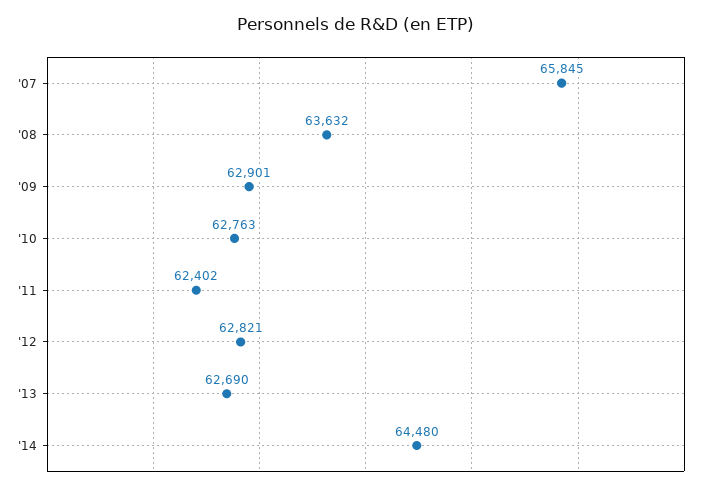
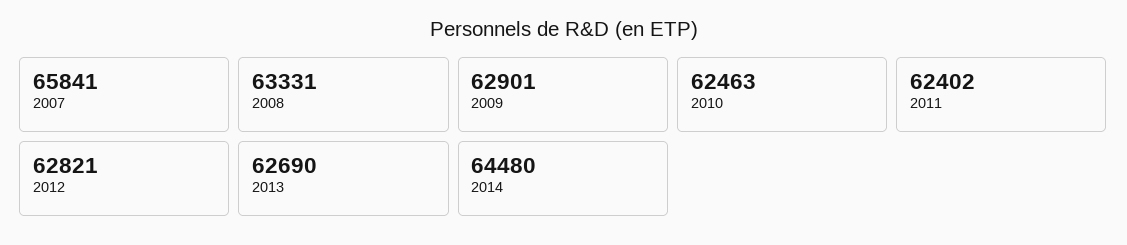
  {
-   "'07": 65845,
+   "'07": 65841,
-   "'08": 63632,
+   "'08": 63331,
    "'09": 62901,
-   "'10": 62763,
+   "'10": 62463,
    "'11": 62402,
    "'12": 62821,
    "'13": 62690,
    "'14": 64480
  }

